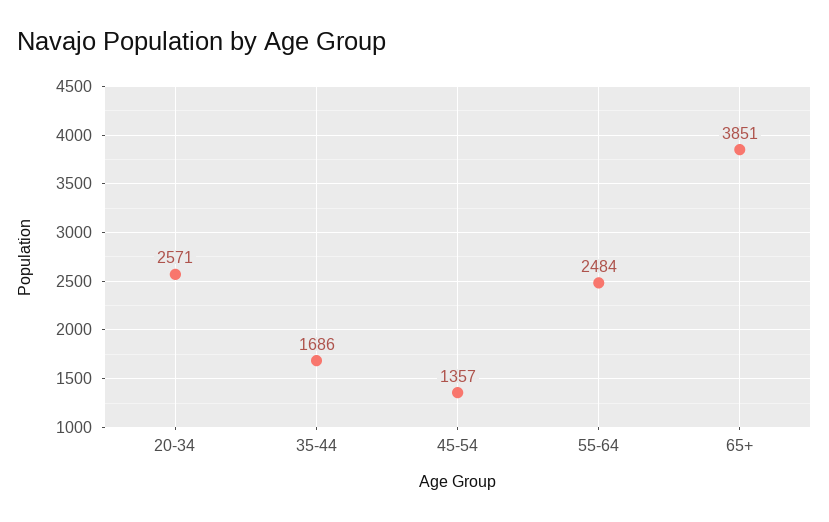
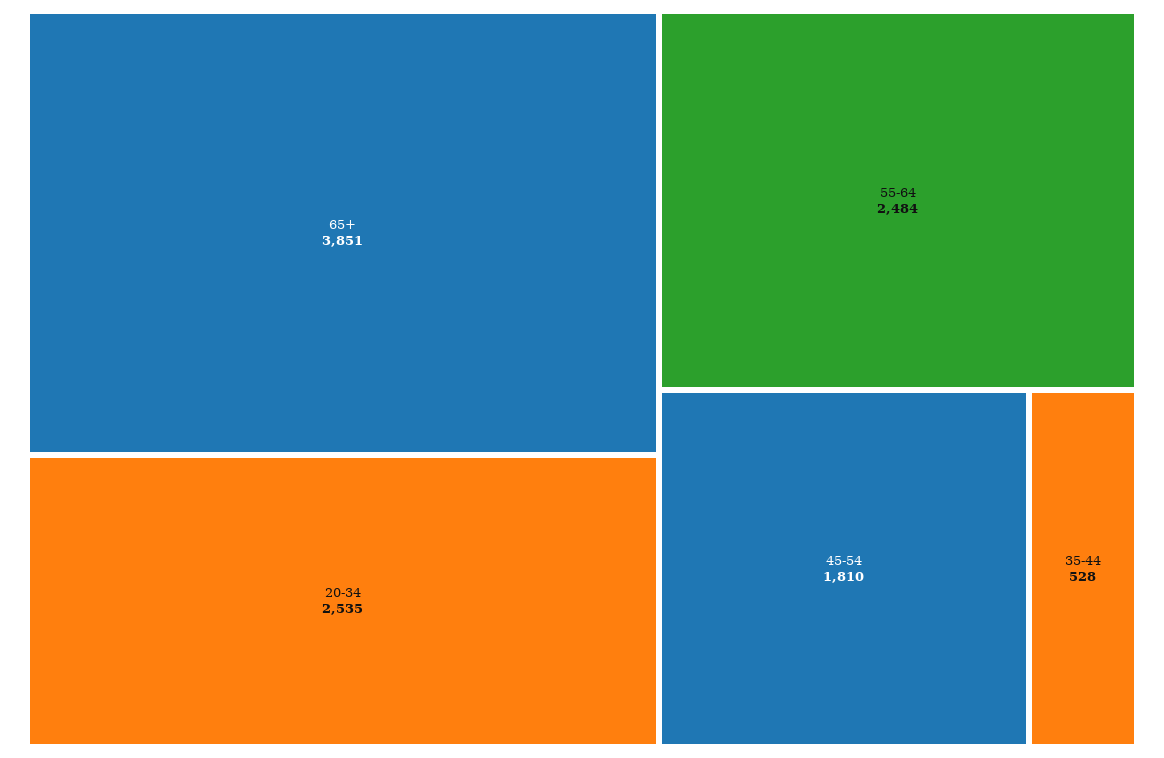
  {
-   "20-34": 2571,
+   "20-34": 2535,
-   "35-44": 1686,
+   "35-44": 528,
-   "45-54": 1357,
+   "45-54": 1810,
    "55-64": 2484,
    "65+": 3851
  }

